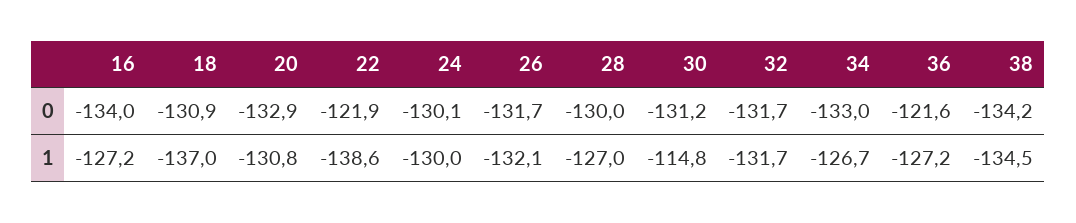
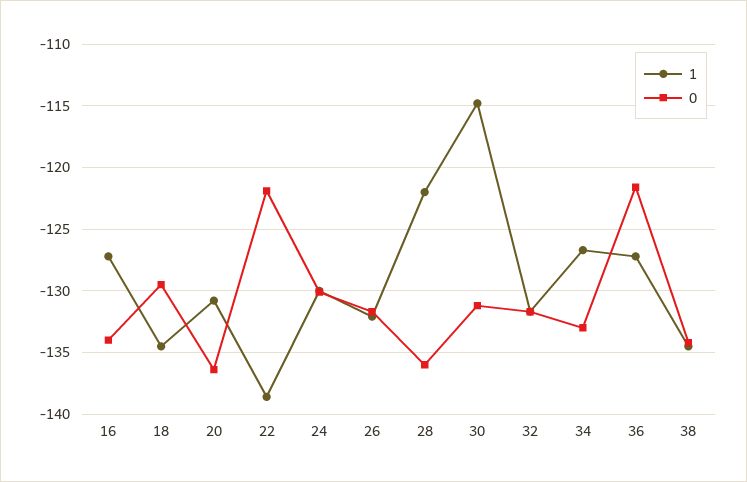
  {
    "0": {
      "16": -134,
-     "18": -130.9,
+     "18": -129.5,
-     "20": -132.9,
+     "20": -136.5,
      "22": -121.9,
      "24": -130.1,
      "26": -131.7,
-     "28": -130,
+     "28": -136,
      "30": -131.2,
      "32": -131.7,
      "34": -133,
      "36": -121.6,
      "38": -134.2
    },
    "1": {
      "16": -127.2,
-     "18": -137,
+     "18": -134.5,
      "20": -130.8,
      "22": -138.6,
      "24": -130,
      "26": -132.1,
-     "28": -127,
+     "28": -122,
      "30": -114.8,
      "32": -131.7,
      "34": -126.7,
      "36": -127.2,
      "38": -134.5
    }
  }

